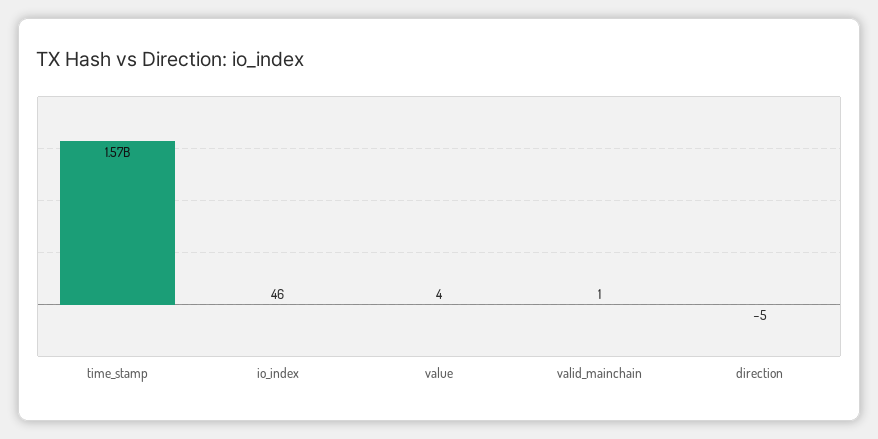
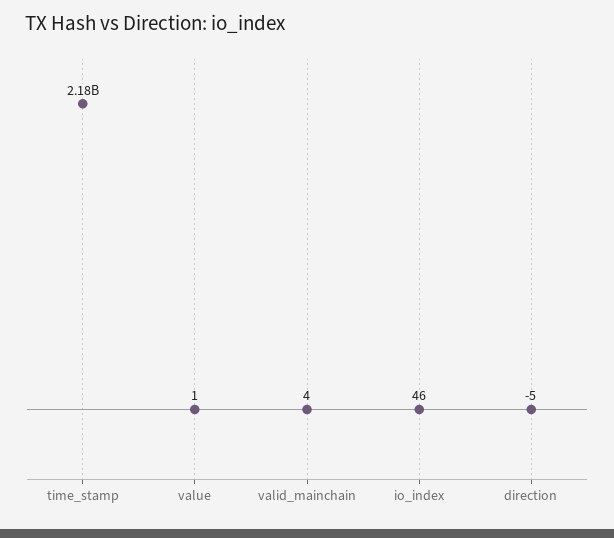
  {
-   "time_stamp": 1570000000,
+   "time_stamp": 2180000000,
    "io_index": 46,
-   "value": 4,
+   "value": 1,
-   "valid_mainchain": 1,
+   "valid_mainchain": 4,
    "direction": -5
  }

